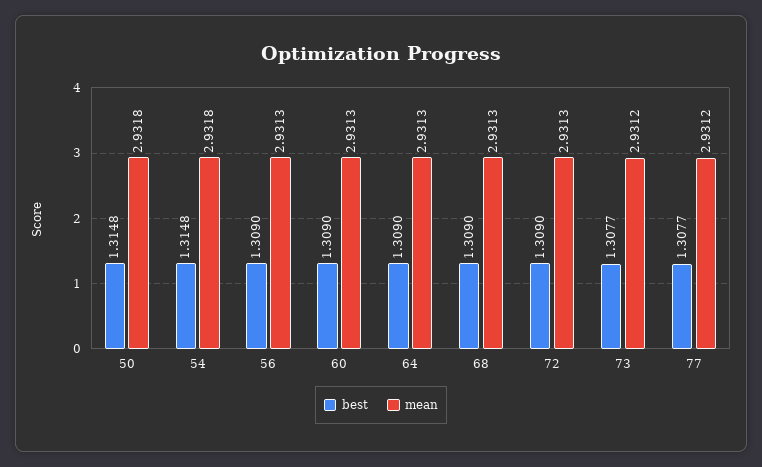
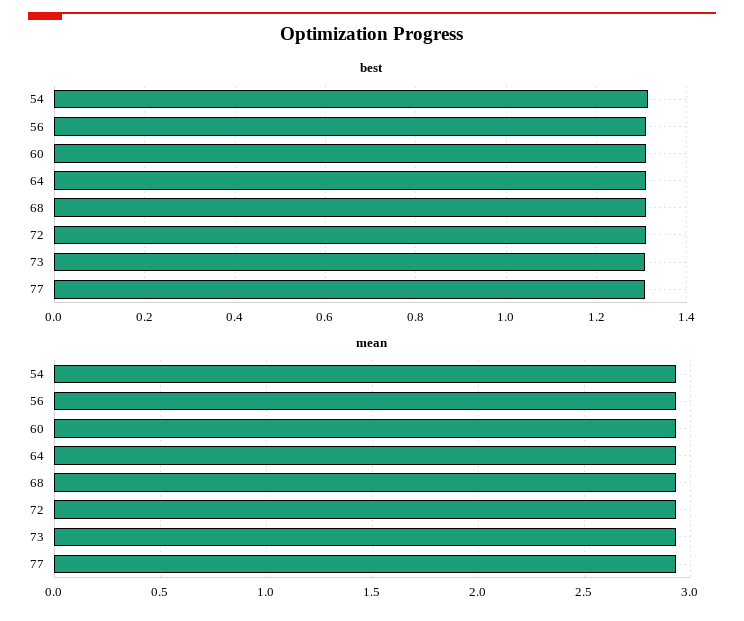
  {
    "best": {
-     "50": 1.3148,
      "54": 1.3148,
      "56": 1.309,
      "60": 1.309,
      "64": 1.309,
      "68": 1.309,
      "72": 1.309,
      "73": 1.3077,
      "77": 1.3077
    },
    "mean": {
-     "50": 2.9318,
      "54": 2.9318,
      "56": 2.9313,
      "60": 2.9313,
      "64": 2.9313,
      "68": 2.9313,
      "72": 2.9313,
      "73": 2.9312,
      "77": 2.9312
    }
  }

